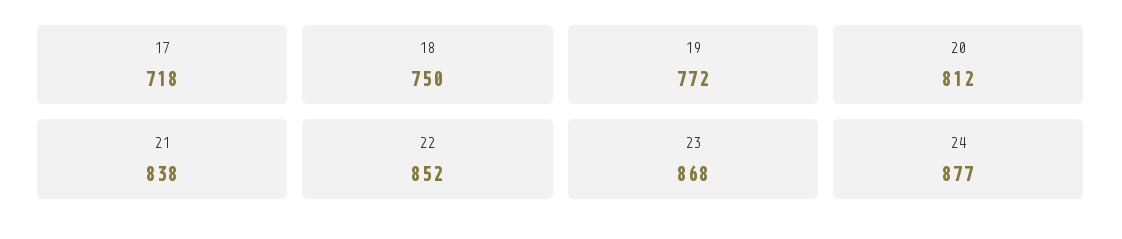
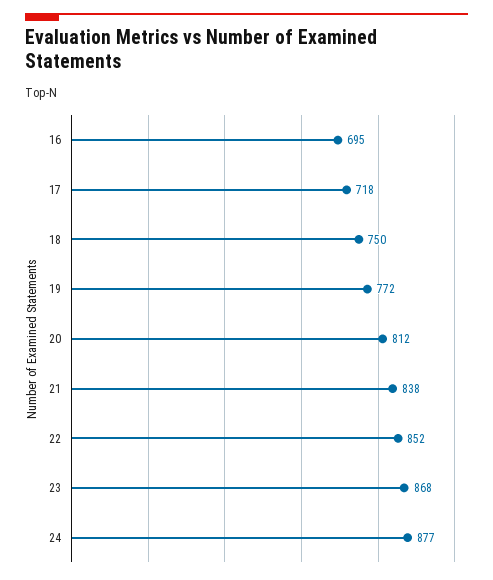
  {
    "17": 718,
    "18": 750,
    "19": 772,
    "20": 812,
    "21": 838,
    "22": 852,
    "23": 868,
-   "24": 877
+   "24": 877,
+   "16": 695
  }

